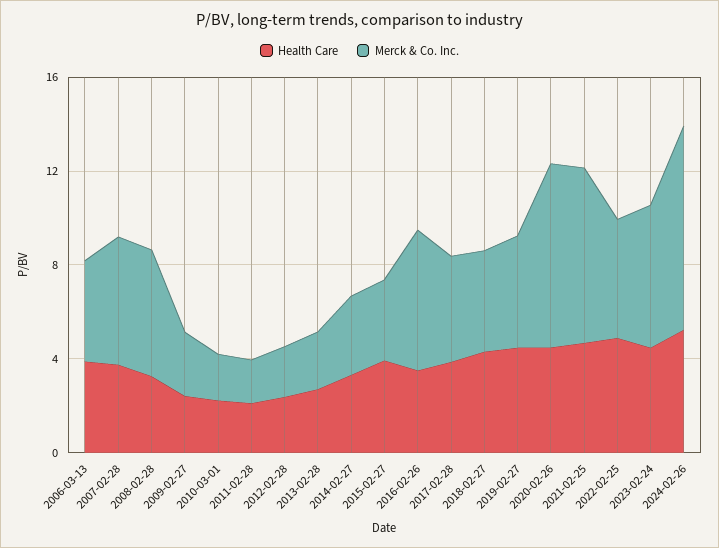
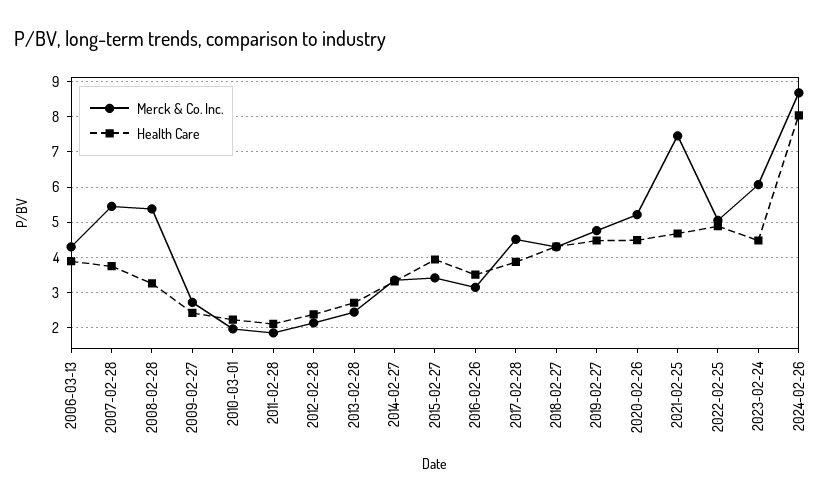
  {
    "Health Care": {
      "2006-03-13": 3.8,
      "2007-02-28": 3.8,
      "2008-02-28": 3.2,
      "2009-02-27": 2.4,
      "2010-03-01": 2.2,
      "2011-02-28": 2.2,
      "2012-02-28": 2.4,
      "2013-02-28": 2.8,
      "2014-02-27": 3.4,
      "2015-02-27": 4,
      "2016-02-26": 3.6,
      "2017-02-28": 3.8,
      "2018-02-27": 4.4,
      "2019-02-27": 4.4,
      "2020-02-26": 4.4,
      "2021-02-25": 4.6,
      "2022-02-25": 4.8,
      "2023-02-24": 4.4,
-     "2024-02-26": 5
+     "2024-02-26": 8
    },
    "Merck & Co. Inc.": {
      "2006-03-13": 4.4,
      "2007-02-28": 5.4,
      "2008-02-28": 5.4,
      "2009-02-27": 2.8,
      "2010-03-01": 2,
      "2011-02-28": 1.8,
      "2012-02-28": 2.2,
      "2013-02-28": 2.4,
      "2014-02-27": 3.4,
      "2015-02-27": 3.4,
-     "2016-02-26": 6,
+     "2016-02-26": 3.2,
      "2017-02-28": 4.6,
      "2018-02-27": 4.4,
      "2019-02-27": 4.8,
-     "2020-02-26": 8,
+     "2020-02-26": 5.2,
      "2021-02-25": 7.4,
      "2022-02-25": 5,
      "2023-02-24": 6,
      "2024-02-26": 8.6
    }
  }

